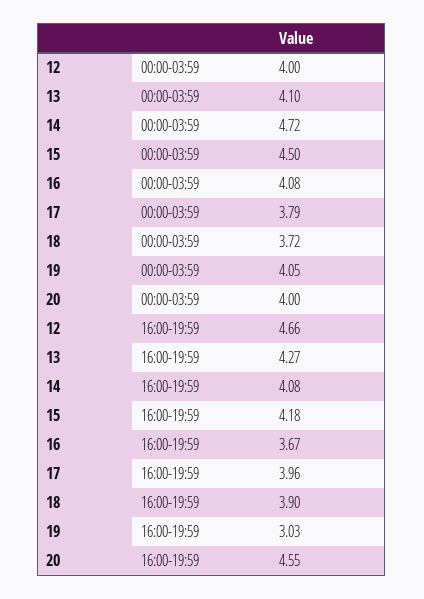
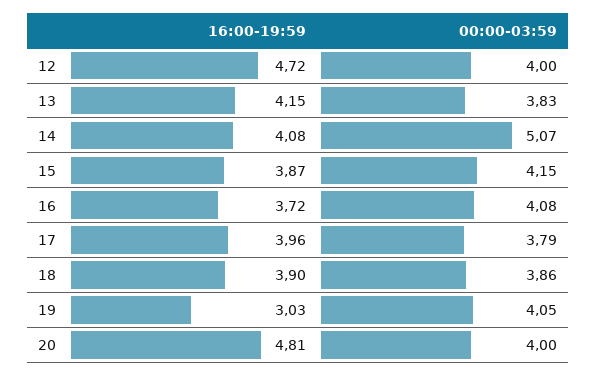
  {
    "12": {
      "00:00-03:59": 4,
-     "16:00-19:59": 4.66
+     "16:00-19:59": 4.72
    },
    "13": {
-     "00:00-03:59": 4.1,
+     "00:00-03:59": 3.83,
-     "16:00-19:59": 4.27
+     "16:00-19:59": 4.15
    },
    "14": {
-     "00:00-03:59": 4.72,
+     "00:00-03:59": 5.07,
      "16:00-19:59": 4.08
    },
    "15": {
-     "00:00-03:59": 4.5,
+     "00:00-03:59": 4.15,
-     "16:00-19:59": 4.18
+     "16:00-19:59": 3.87
    },
    "16": {
      "00:00-03:59": 4.08,
-     "16:00-19:59": 3.67
+     "16:00-19:59": 3.72
    },
    "17": {
      "00:00-03:59": 3.79,
      "16:00-19:59": 3.96
    },
    "18": {
-     "00:00-03:59": 3.72,
+     "00:00-03:59": 3.86,
      "16:00-19:59": 3.9
    },
    "19": {
      "00:00-03:59": 4.05,
      "16:00-19:59": 3.03
    },
    "20": {
      "00:00-03:59": 4,
-     "16:00-19:59": 4.55
+     "16:00-19:59": 4.81
    }
  }

